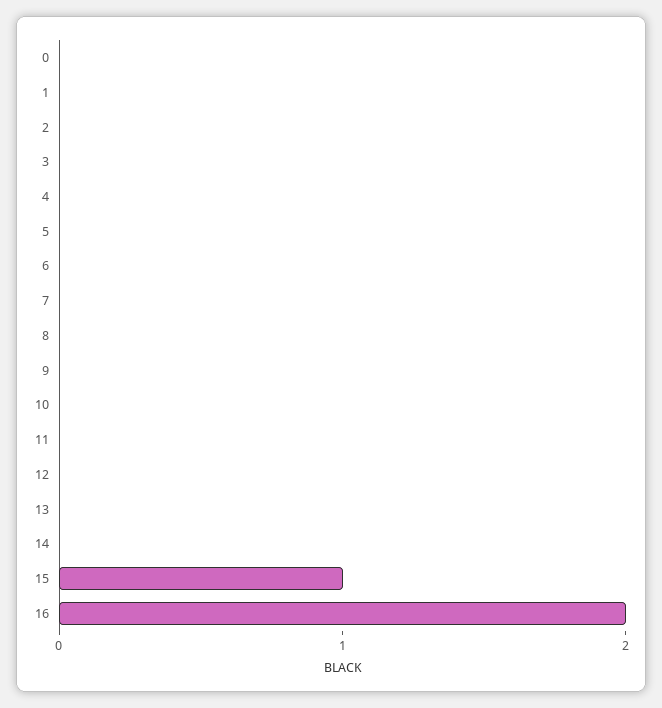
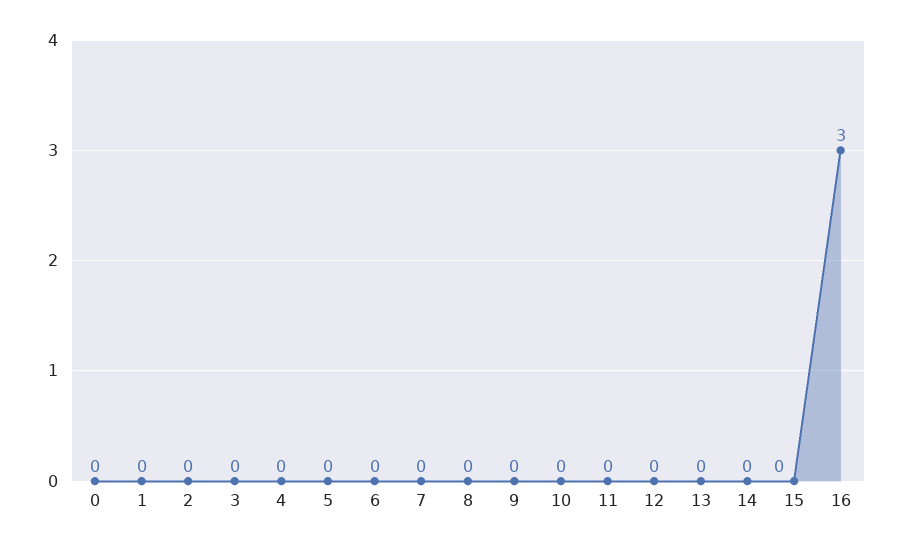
  {
    "0": 0,
    "1": 0,
    "2": 0,
    "3": 0,
    "4": 0,
    "5": 0,
    "6": 0,
    "7": 0,
    "8": 0,
    "9": 0,
    "10": 0,
    "11": 0,
    "12": 0,
    "13": 0,
    "14": 0,
-   "15": 1,
+   "15": 0,
-   "16": 2
+   "16": 3
  }

